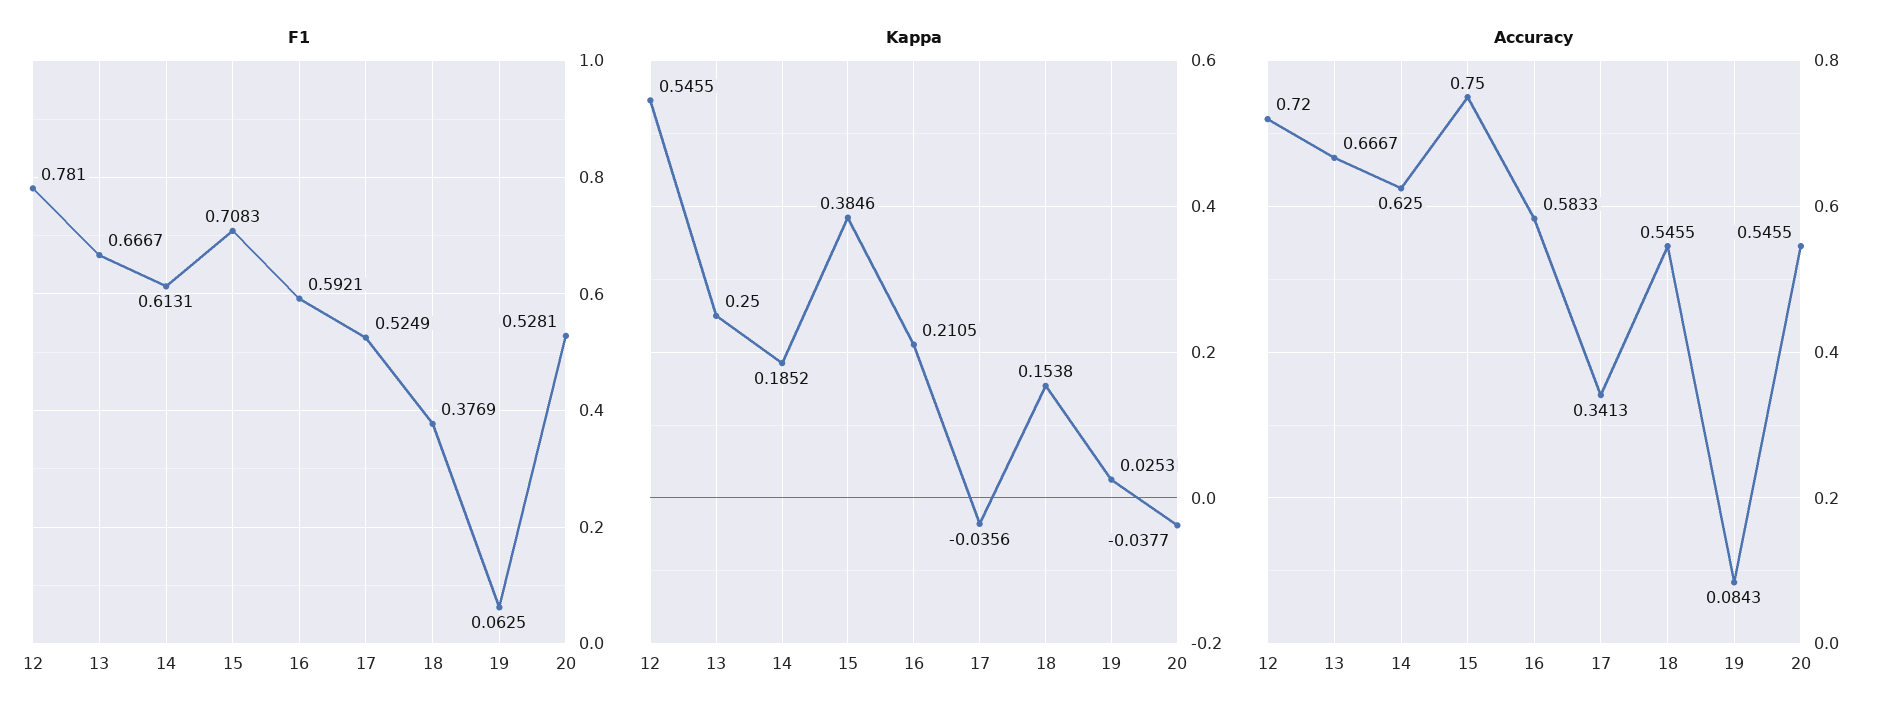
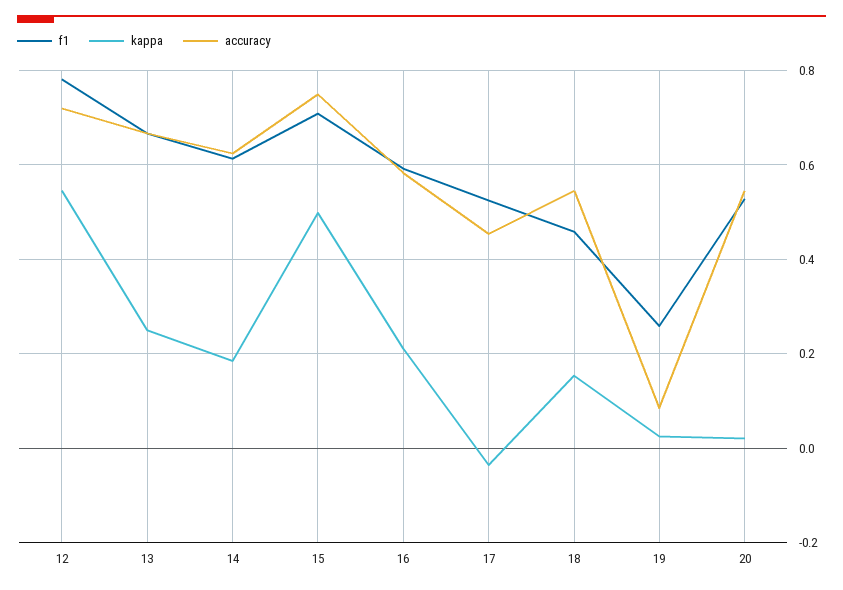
  {
    "F1": {
      "12": 0.781,
      "13": 0.6667,
      "14": 0.6131,
      "15": 0.7083,
      "16": 0.5921,
      "17": 0.5249,
-     "18": 0.3769,
+     "18": 0.46,
-     "19": 0.0625,
+     "19": 0.26,
      "20": 0.5281
    },
    "Kappa": {
      "12": 0.5455,
      "13": 0.25,
      "14": 0.1852,
-     "15": 0.3846,
+     "15": 0.5,
      "16": 0.2105,
      "17": -0.0356,
      "18": 0.1538,
      "19": 0.0253,
-     "20": -0.0377
+     "20": 0.02
    },
    "Accuracy": {
      "12": 0.72,
      "13": 0.6667,
      "14": 0.625,
      "15": 0.75,
      "16": 0.5833,
-     "17": 0.3413,
+     "17": 0.46,
      "18": 0.5455,
      "19": 0.0843,
      "20": 0.5455
    }
  }

